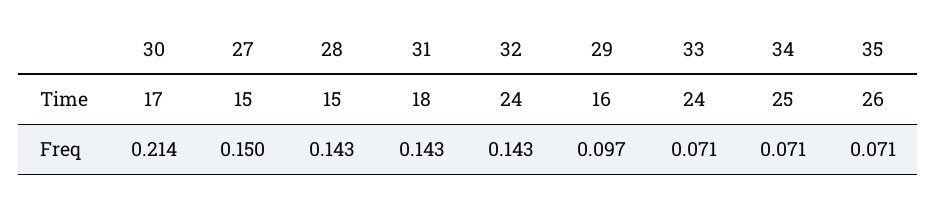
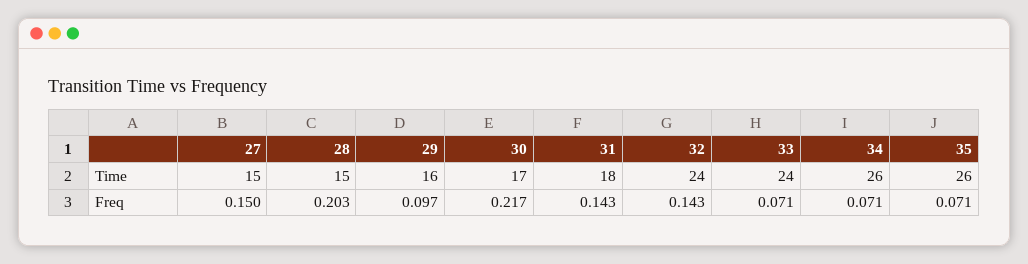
  {
    "30": {
      "Time": 17,
-     "Freq": 0.214
+     "Freq": 0.217
    },
    "27": {
      "Time": 15,
      "Freq": 0.15
    },
    "28": {
      "Time": 15,
-     "Freq": 0.143
+     "Freq": 0.203
    },
    "31": {
      "Time": 18,
      "Freq": 0.143
    },
    "32": {
      "Time": 24,
      "Freq": 0.143
    },
    "29": {
      "Time": 16,
      "Freq": 0.097
    },
    "33": {
      "Time": 24,
      "Freq": 0.071
    },
    "34": {
-     "Time": 25,
+     "Time": 26,
      "Freq": 0.071
    },
    "35": {
      "Time": 26,
      "Freq": 0.071
    }
  }

